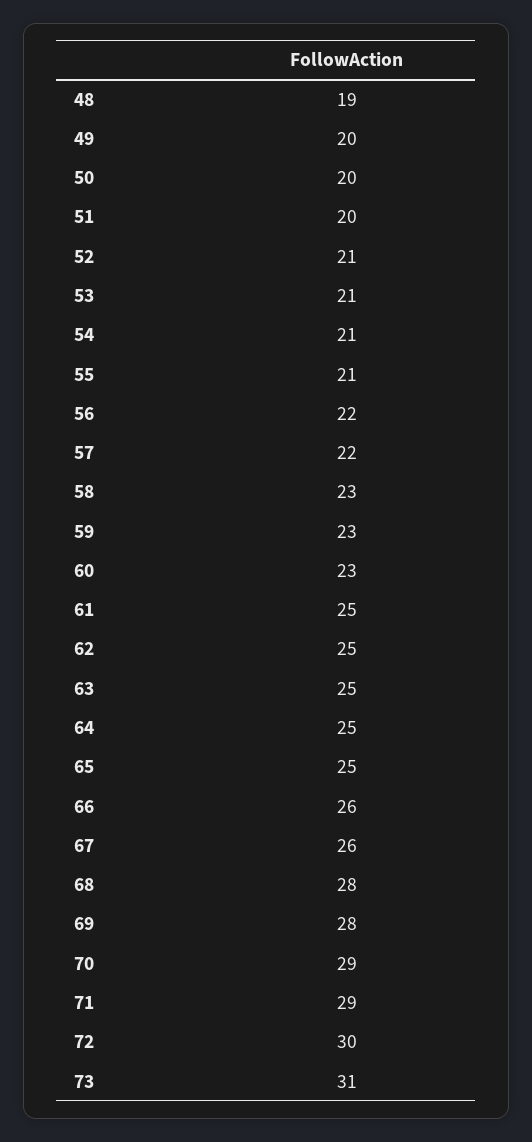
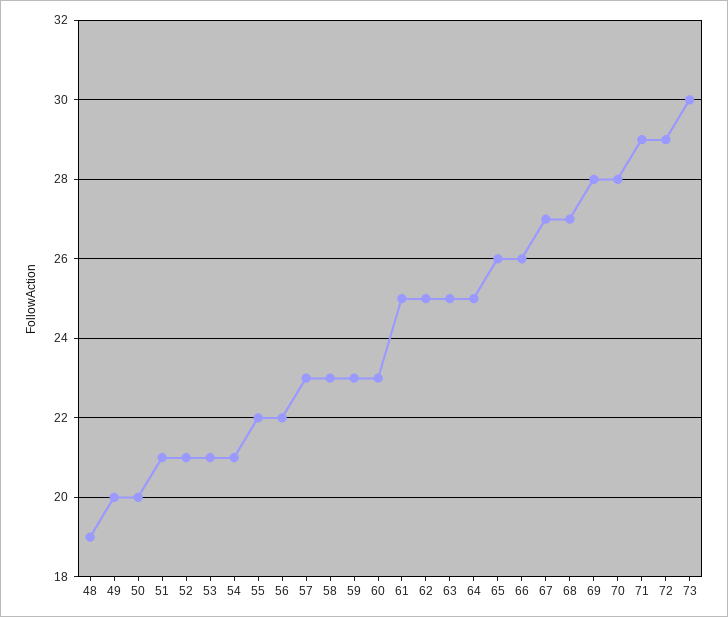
  {
    "48": 19,
    "49": 20,
    "50": 20,
-   "51": 20,
+   "51": 21,
    "52": 21,
    "53": 21,
    "54": 21,
-   "55": 21,
+   "55": 22,
    "56": 22,
-   "57": 22,
+   "57": 23,
    "58": 23,
    "59": 23,
    "60": 23,
    "61": 25,
    "62": 25,
    "63": 25,
    "64": 25,
-   "65": 25,
+   "65": 26,
    "66": 26,
-   "67": 26,
+   "67": 27,
-   "68": 28,
+   "68": 27,
    "69": 28,
-   "70": 29,
+   "70": 28,
    "71": 29,
-   "72": 30,
+   "72": 29,
-   "73": 31
+   "73": 30
  }

